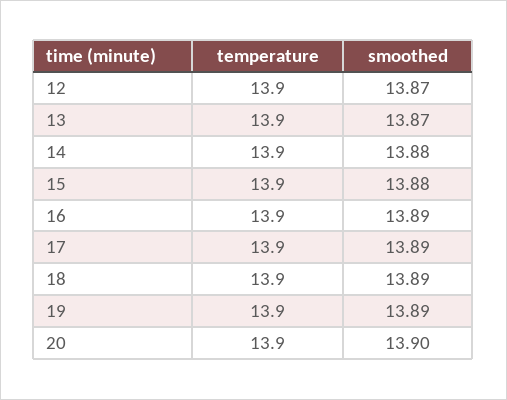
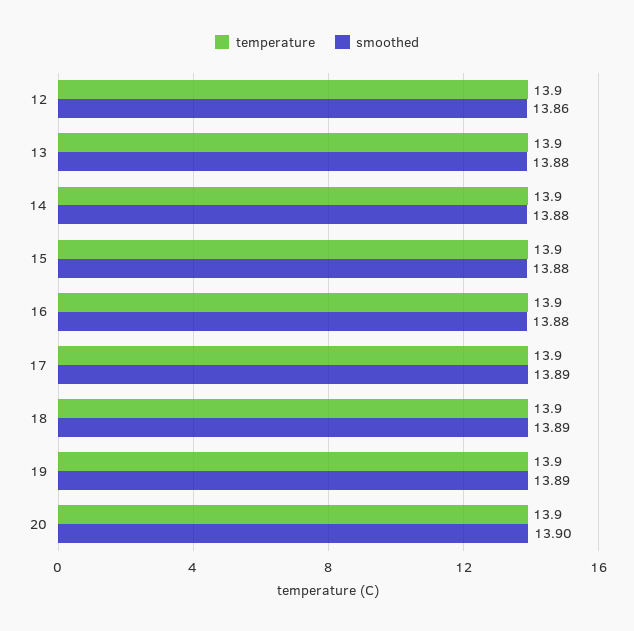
  {
    "temperature": {
      "12": 13.9,
      "13": 13.9,
      "14": 13.9,
      "15": 13.9,
      "16": 13.9,
      "17": 13.9,
      "18": 13.9,
      "19": 13.9,
      "20": 13.9
    },
    "smoothed": {
-     "12": 13.87,
+     "12": 13.86,
-     "13": 13.87,
+     "13": 13.88,
      "14": 13.88,
      "15": 13.88,
-     "16": 13.89,
+     "16": 13.88,
      "17": 13.89,
      "18": 13.89,
      "19": 13.89,
      "20": 13.9
    }
  }

